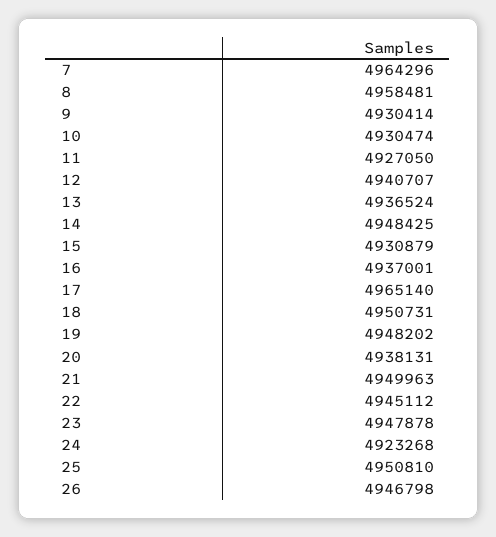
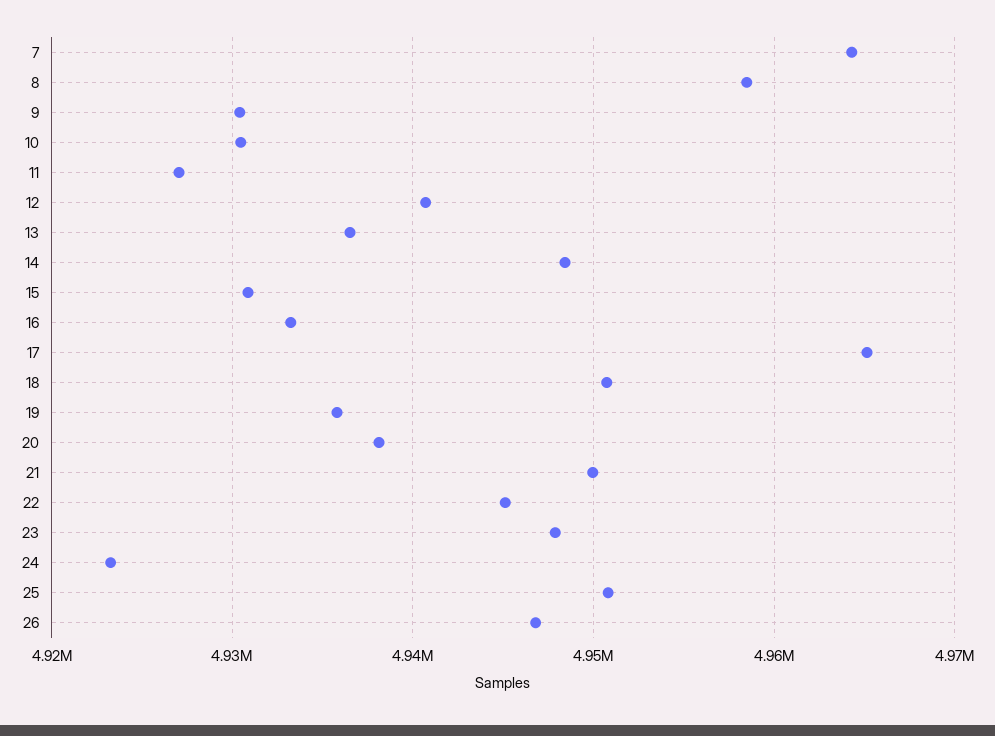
  {
    "7": 4964296,
    "8": 4958481,
    "9": 4930414,
    "10": 4930474,
    "11": 4927050,
    "12": 4940707,
    "13": 4936524,
    "14": 4948425,
    "15": 4930879,
-   "16": 4937001,
+   "16": 4933000,
    "17": 4965140,
    "18": 4950731,
-   "19": 4948202,
+   "19": 4936000,
    "20": 4938131,
    "21": 4949963,
    "22": 4945112,
    "23": 4947878,
    "24": 4923268,
    "25": 4950810,
    "26": 4946798
  }

